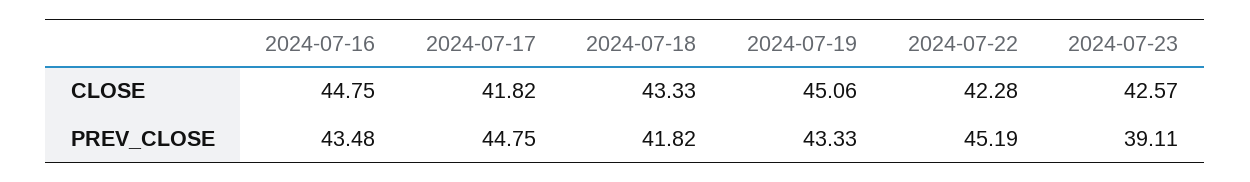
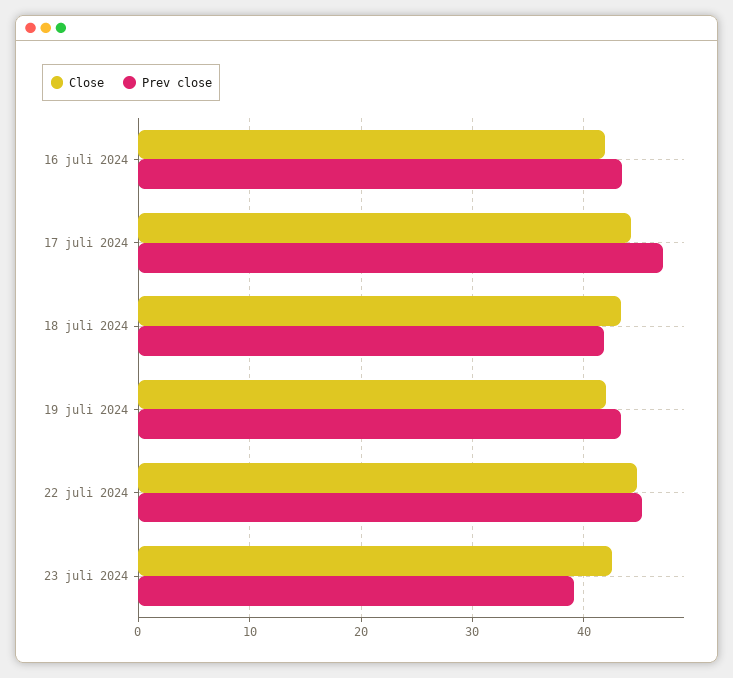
  {
    "CLOSE": {
-     "2024-07-16": 44.75,
+     "2024-07-16": 42,
-     "2024-07-17": 41.82,
+     "2024-07-17": 44,
      "2024-07-18": 43.33,
-     "2024-07-19": 45.06,
+     "2024-07-19": 42,
-     "2024-07-22": 42.28,
+     "2024-07-22": 45,
      "2024-07-23": 42.57
    },
    "PREV_CLOSE": {
      "2024-07-16": 43.48,
-     "2024-07-17": 44.75,
+     "2024-07-17": 47,
      "2024-07-18": 41.82,
      "2024-07-19": 43.33,
      "2024-07-22": 45.19,
      "2024-07-23": 39.11
    }
  }

